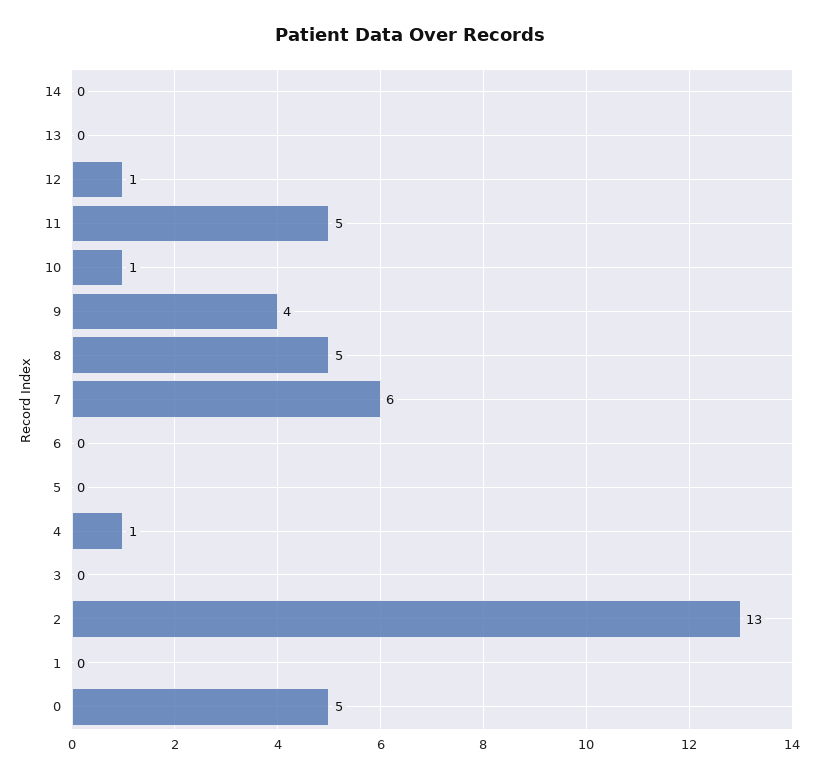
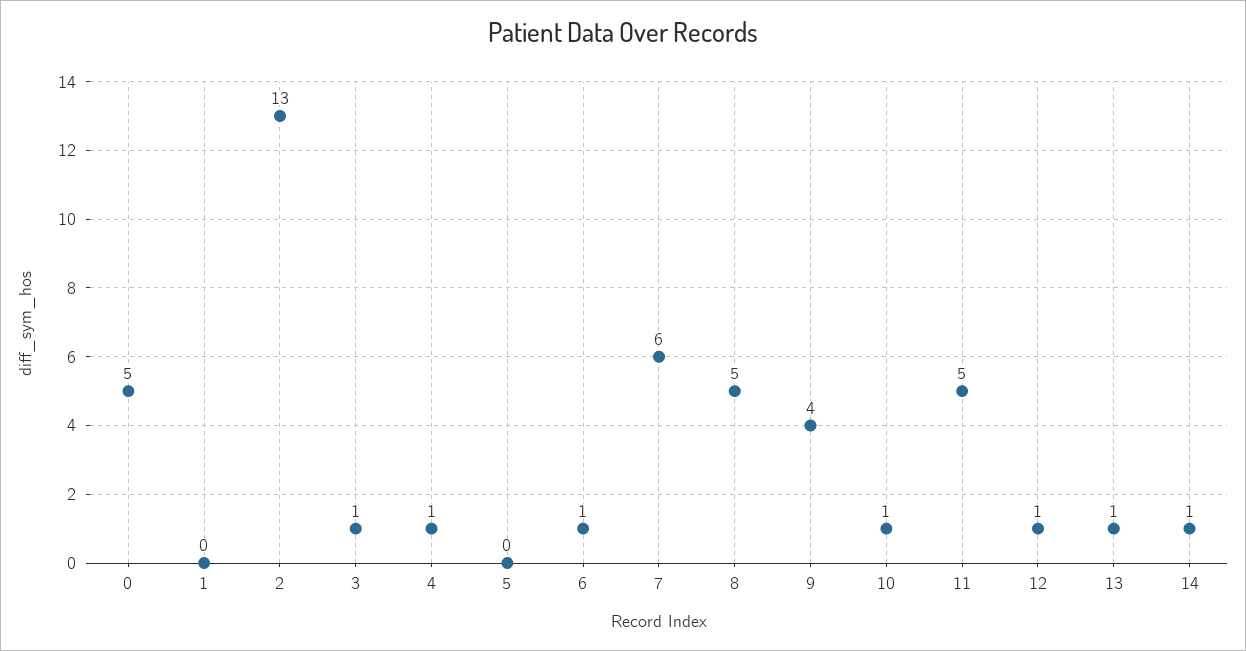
  {
-   "14": 0,
+   "14": 1,
-   "13": 0,
+   "13": 1,
    "12": 1,
    "11": 5,
    "10": 1,
    "9": 4,
    "8": 5,
    "7": 6,
-   "6": 0,
+   "6": 1,
    "5": 0,
    "4": 1,
-   "3": 0,
+   "3": 1,
    "2": 13,
    "1": 0,
    "0": 5
  }

